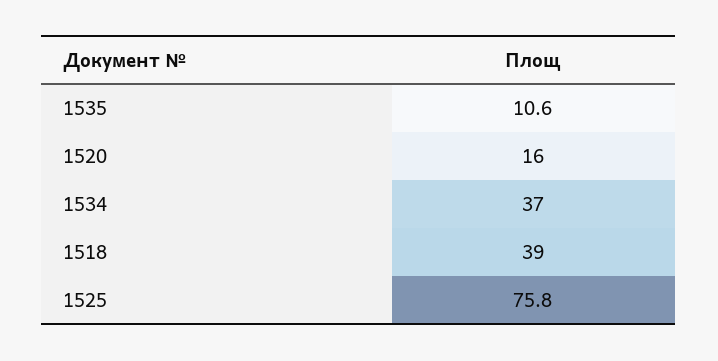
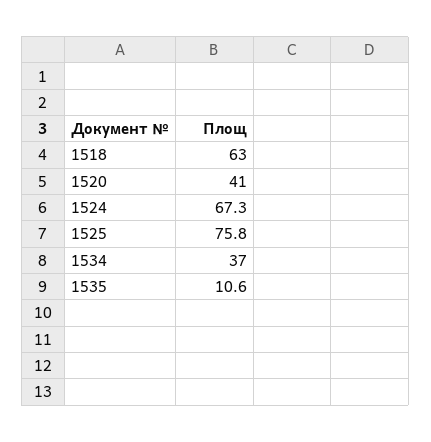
  {
    "1535": 10.6,
-   "1520": 16,
+   "1520": 41,
    "1534": 37,
-   "1518": 39,
+   "1518": 63,
-   "1525": 75.8
+   "1525": 75.8,
+   "1524": 67.3
  }

